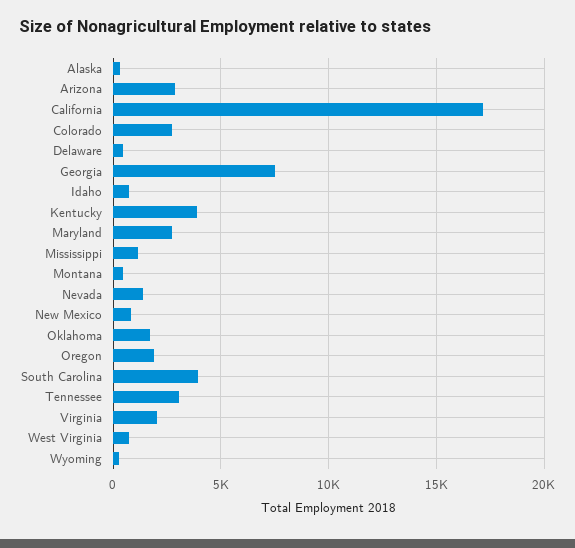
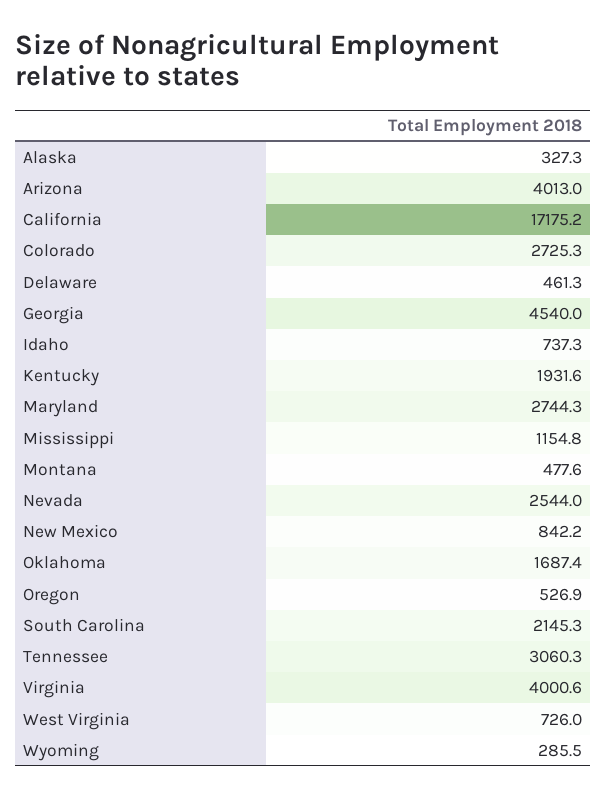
  {
    "Alaska": 327.3,
-   "Arizona": 3000,
+   "Arizona": 4013,
    "California": 17175.2,
    "Colorado": 2725.3,
    "Delaware": 461.3,
-   "Georgia": 7500,
+   "Georgia": 4540,
    "Idaho": 737.3,
-   "Kentucky": 4000,
+   "Kentucky": 1931.6,
    "Maryland": 2744.3,
    "Mississippi": 1154.8,
    "Montana": 477.6,
-   "Nevada": 1500,
+   "Nevada": 2544,
    "New Mexico": 842.2,
    "Oklahoma": 1687.4,
-   "Oregon": 2000,
+   "Oregon": 526.9,
-   "South Carolina": 4000,
+   "South Carolina": 2145.3,
    "Tennessee": 3060.3,
-   "Virginia": 2000,
+   "Virginia": 4000.6,
    "West Virginia": 726,
    "Wyoming": 285.5
  }

